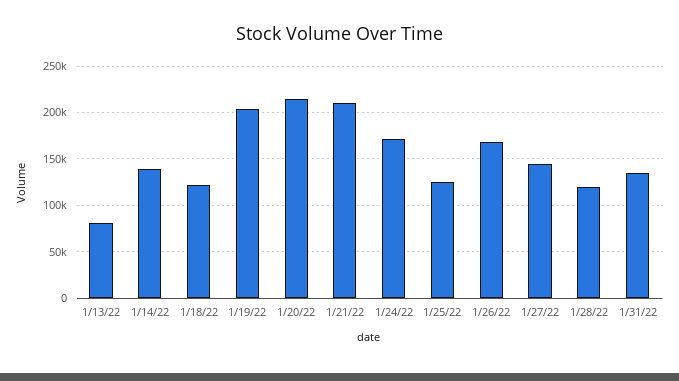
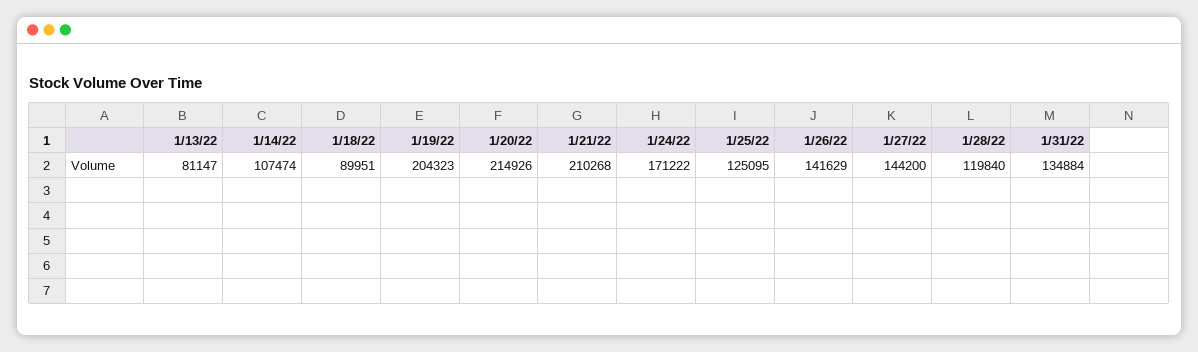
  {
    "1/13/22": 81147,
-   "1/14/22": 140000,
+   "1/14/22": 107474,
-   "1/18/22": 120000,
+   "1/18/22": 89951,
    "1/19/22": 204323,
    "1/20/22": 214926,
    "1/21/22": 210268,
    "1/24/22": 171222,
    "1/25/22": 125095,
-   "1/26/22": 170000,
+   "1/26/22": 141629,
    "1/27/22": 144200,
    "1/28/22": 119840,
    "1/31/22": 134884
  }

